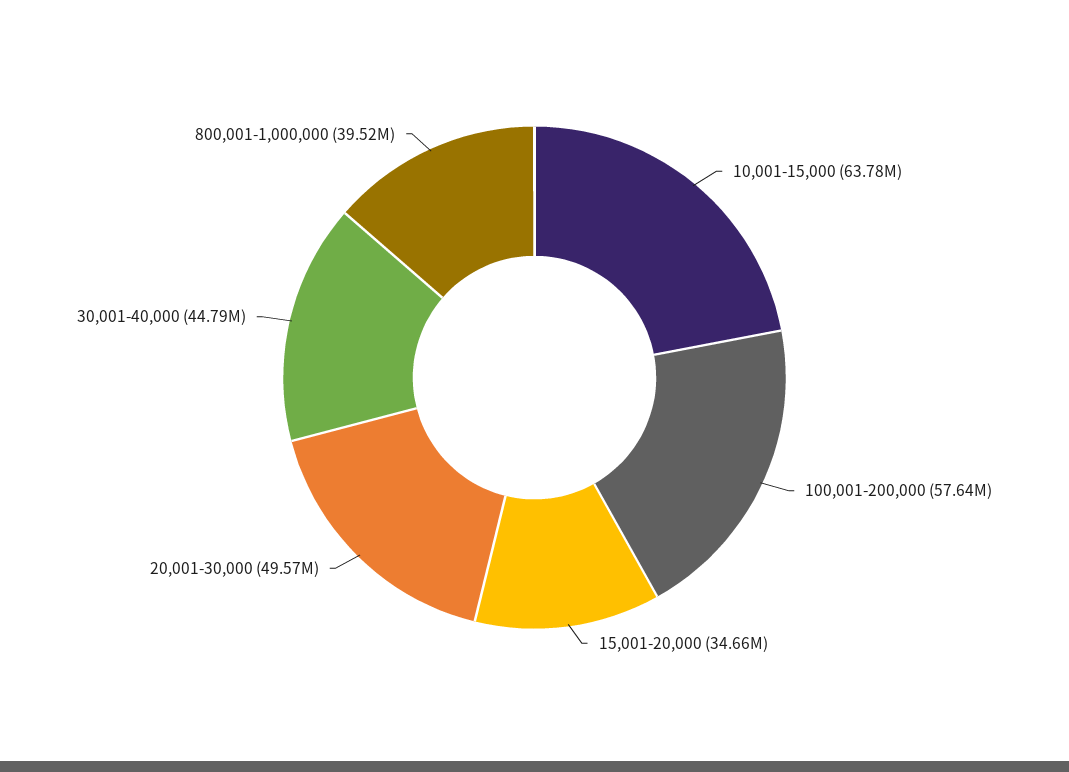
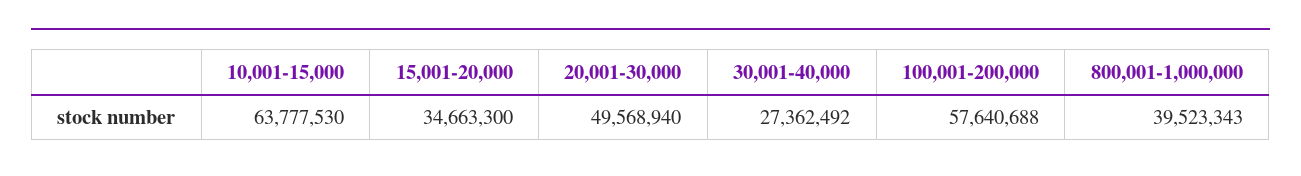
  {
    "10,001-15,000": 63777530,
    "100,001-200,000": 57640688,
    "15,001-20,000": 34663300,
    "20,001-30,000": 49568940,
-   "30,001-40,000": 44790000,
+   "30,001-40,000": 27362492,
    "800,001-1,000,000": 39523343
  }

